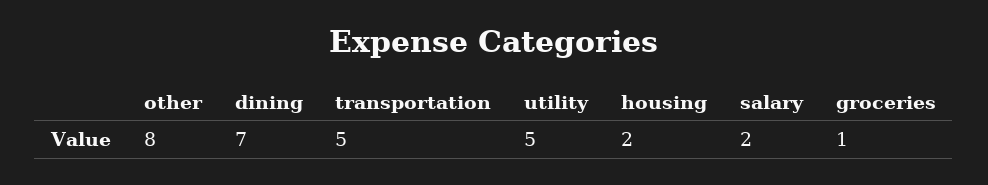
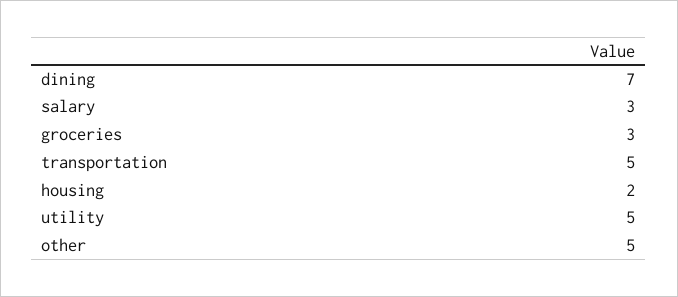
  {
-   "other": 8,
+   "other": 5,
    "dining": 7,
    "transportation": 5,
    "utility": 5,
    "housing": 2,
-   "salary": 2,
+   "salary": 3,
-   "groceries": 1
+   "groceries": 3
  }

